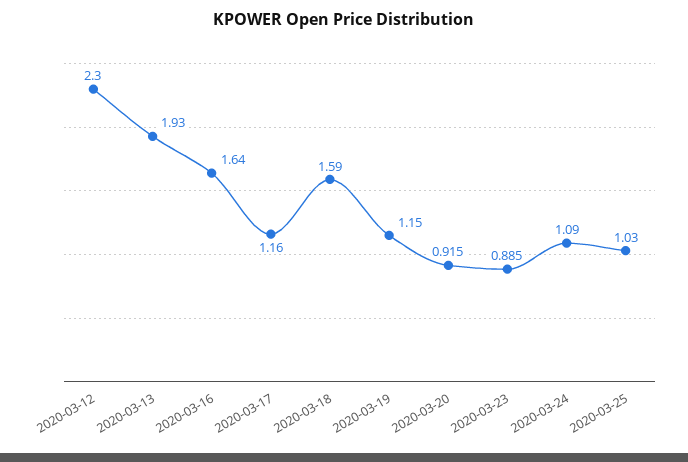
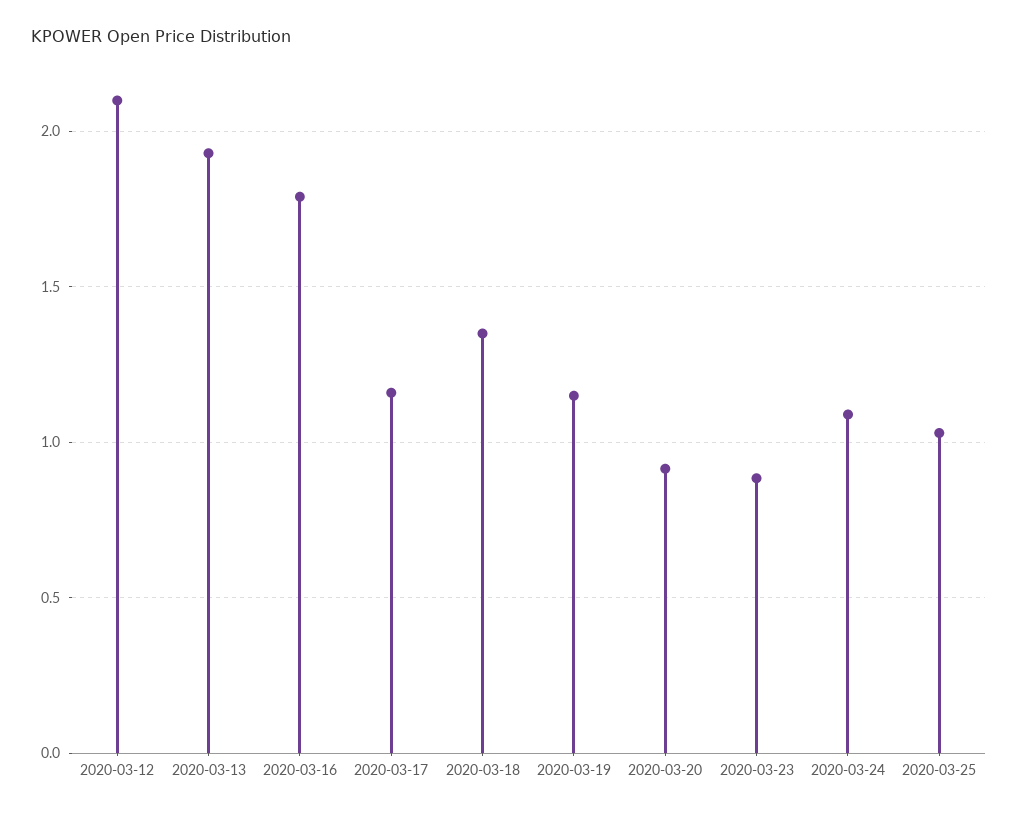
  {
-   "2020-03-12": 2.3,
+   "2020-03-12": 2.1,
    "2020-03-13": 1.93,
-   "2020-03-16": 1.64,
+   "2020-03-16": 1.8,
    "2020-03-17": 1.16,
-   "2020-03-18": 1.59,
+   "2020-03-18": 1.35,
    "2020-03-19": 1.15,
    "2020-03-20": 0.915,
    "2020-03-23": 0.885,
    "2020-03-24": 1.09,
    "2020-03-25": 1.03
  }

